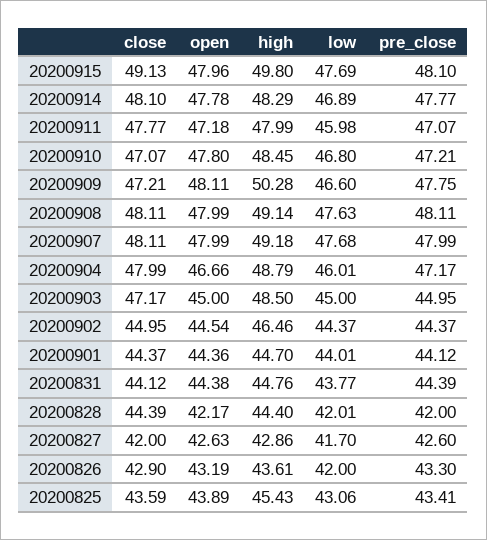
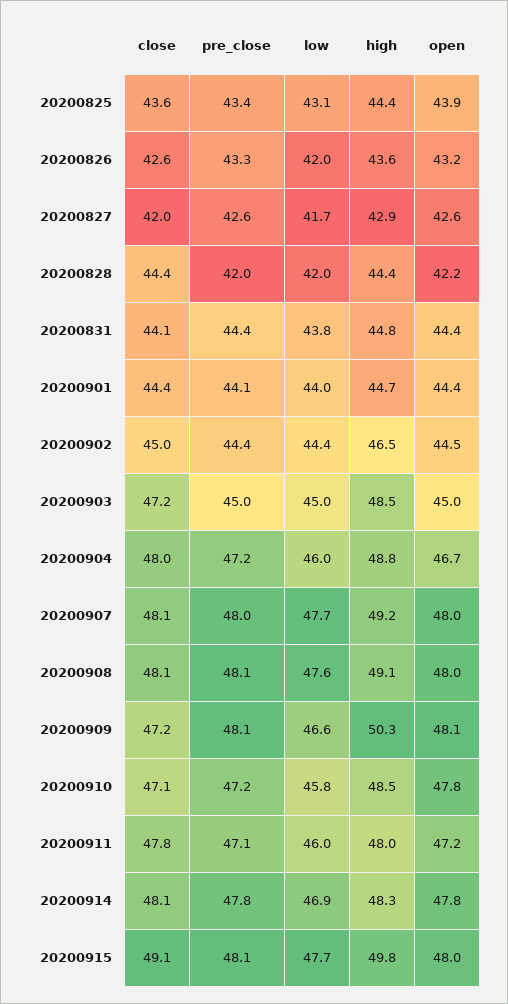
  {
    "close": {
      "20200915": 49.13,
      "20200914": 48.1,
      "20200911": 47.77,
      "20200910": 47.07,
      "20200909": 47.21,
      "20200908": 48.11,
      "20200907": 48.11,
      "20200904": 47.99,
      "20200903": 47.17,
      "20200902": 44.95,
      "20200901": 44.37,
      "20200831": 44.12,
      "20200828": 44.39,
      "20200827": 42,
-     "20200826": 42.9,
+     "20200826": 42.6,
      "20200825": 43.59
    },
    "open": {
      "20200915": 47.96,
      "20200914": 47.78,
      "20200911": 47.18,
      "20200910": 47.8,
      "20200909": 48.11,
      "20200908": 47.99,
      "20200907": 47.99,
      "20200904": 46.66,
      "20200903": 45,
      "20200902": 44.54,
      "20200901": 44.36,
      "20200831": 44.38,
      "20200828": 42.17,
      "20200827": 42.63,
      "20200826": 43.19,
      "20200825": 43.89
    },
    "high": {
      "20200915": 49.8,
      "20200914": 48.29,
      "20200911": 47.99,
      "20200910": 48.45,
      "20200909": 50.28,
      "20200908": 49.14,
      "20200907": 49.18,
      "20200904": 48.79,
      "20200903": 48.5,
      "20200902": 46.46,
      "20200901": 44.7,
      "20200831": 44.76,
      "20200828": 44.4,
      "20200827": 42.86,
      "20200826": 43.61,
-     "20200825": 45.43
+     "20200825": 44.4
    },
    "low": {
      "20200915": 47.69,
      "20200914": 46.89,
      "20200911": 45.98,
-     "20200910": 46.8,
+     "20200910": 45.8,
      "20200909": 46.6,
      "20200908": 47.63,
      "20200907": 47.68,
      "20200904": 46.01,
      "20200903": 45,
      "20200902": 44.37,
      "20200901": 44.01,
      "20200831": 43.77,
      "20200828": 42.01,
      "20200827": 41.7,
      "20200826": 42,
      "20200825": 43.06
    },
    "pre_close": {
      "20200915": 48.1,
      "20200914": 47.77,
      "20200911": 47.07,
      "20200910": 47.21,
-     "20200909": 47.75,
+     "20200909": 48.1,
      "20200908": 48.11,
      "20200907": 47.99,
      "20200904": 47.17,
      "20200903": 44.95,
      "20200902": 44.37,
      "20200901": 44.12,
      "20200831": 44.39,
      "20200828": 42,
      "20200827": 42.6,
      "20200826": 43.3,
      "20200825": 43.41
    }
  }

